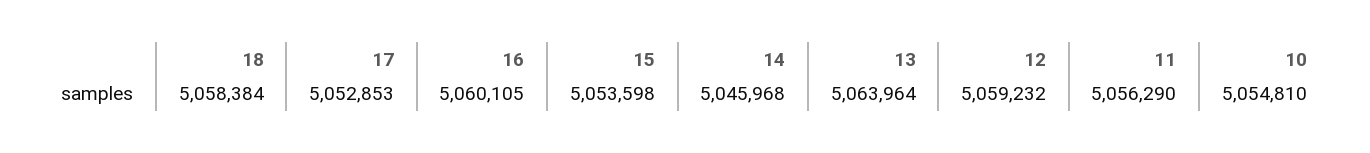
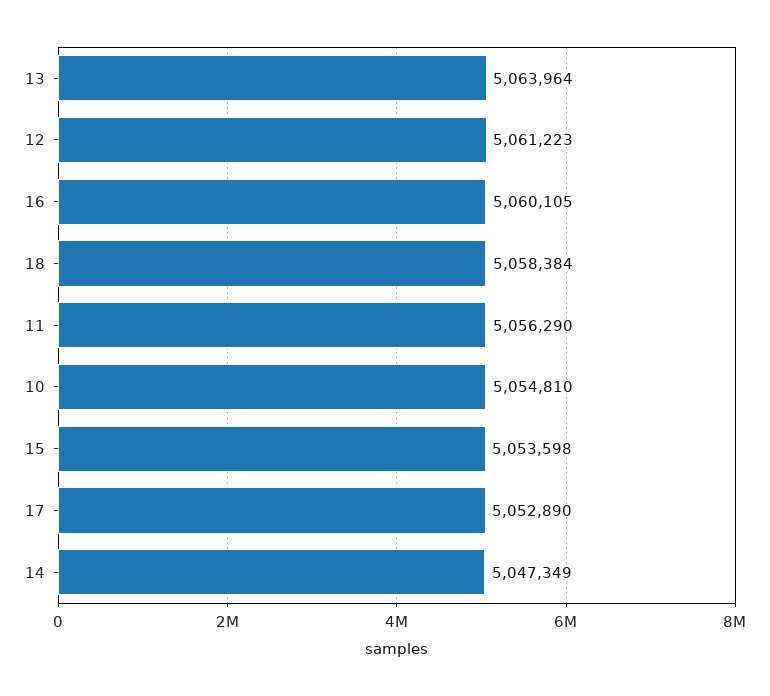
  {
    "18": 5058384,
-   "17": 5052853,
+   "17": 5052890,
    "16": 5060105,
    "15": 5053598,
-   "14": 5045968,
+   "14": 5047349,
    "13": 5063964,
-   "12": 5059232,
+   "12": 5061223,
    "11": 5056290,
    "10": 5054810
  }

